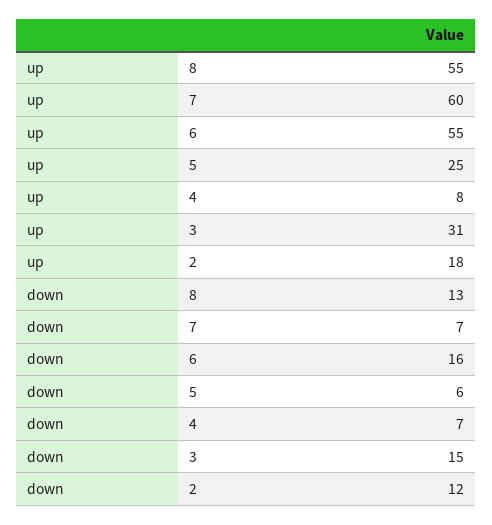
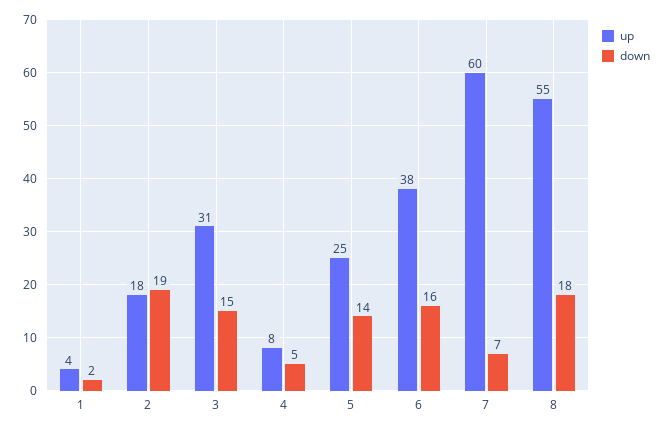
  {
    "up": {
      "8": 55,
      "7": 60,
-     "6": 55,
+     "6": 38,
      "5": 25,
      "4": 8,
      "3": 31,
-     "2": 18
+     "2": 18,
+     "1": 4
    },
    "down": {
-     "8": 13,
+     "8": 18,
      "7": 7,
      "6": 16,
-     "5": 6,
+     "5": 14,
-     "4": 7,
+     "4": 5,
      "3": 15,
-     "2": 12
+     "2": 19,
+     "1": 2
    }
  }

